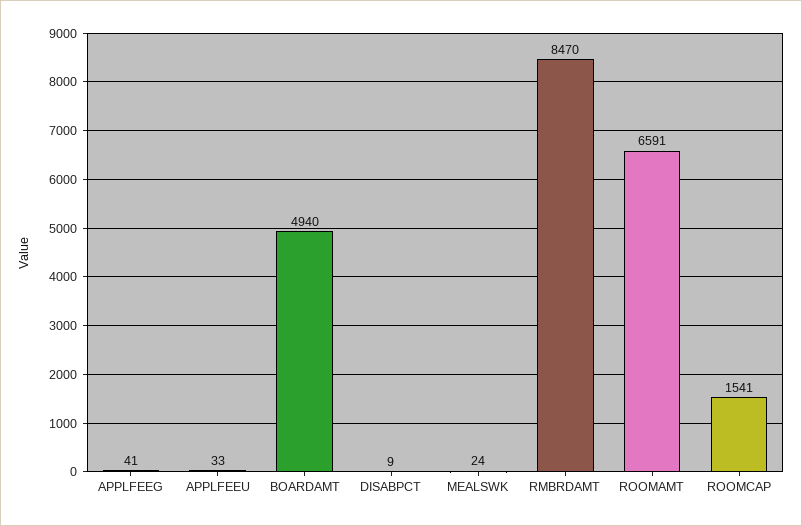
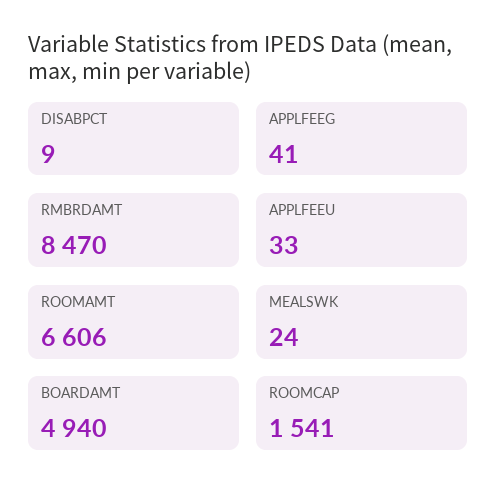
  {
    "APPLFEEG": 41,
    "APPLFEEU": 33,
    "BOARDAMT": 4940,
    "DISABPCT": 9,
    "MEALSWK": 24,
    "RMBRDAMT": 8470,
-   "ROOMAMT": 6591,
+   "ROOMAMT": 6606,
    "ROOMCAP": 1541
  }

